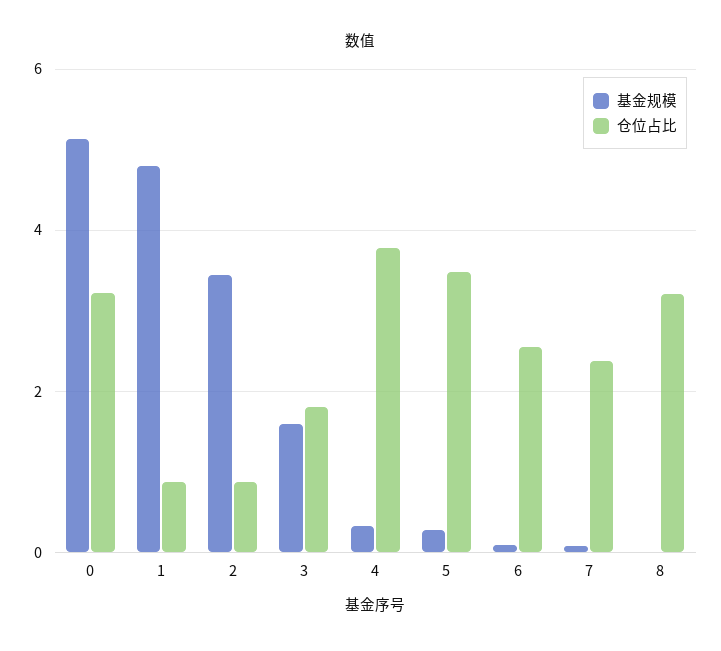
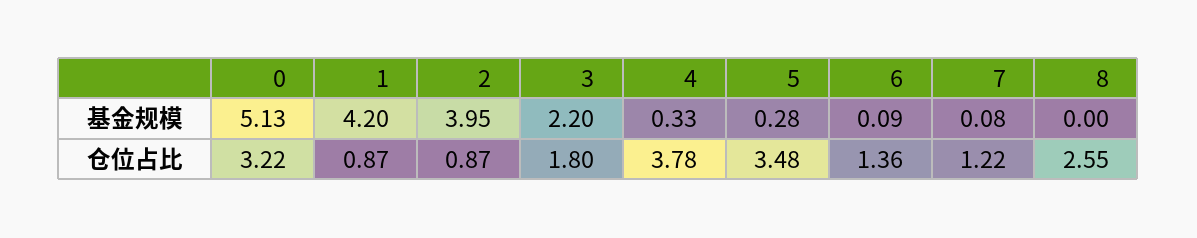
  {
    "基金规模": {
      "0": 5.13,
-     "1": 4.8,
+     "1": 4.2,
-     "2": 3.4,
+     "2": 3.95,
-     "3": 1.6,
+     "3": 2.2,
      "4": 0.33,
      "5": 0.28,
      "6": 0.09,
      "7": 0.08,
      "8": 0
    },
    "仓位占比": {
      "0": 3.22,
      "1": 0.87,
      "2": 0.87,
      "3": 1.8,
      "4": 3.78,
      "5": 3.48,
-     "6": 2.6,
+     "6": 1.36,
-     "7": 2.4,
+     "7": 1.22,
-     "8": 3.2
+     "8": 2.55
    }
  }

